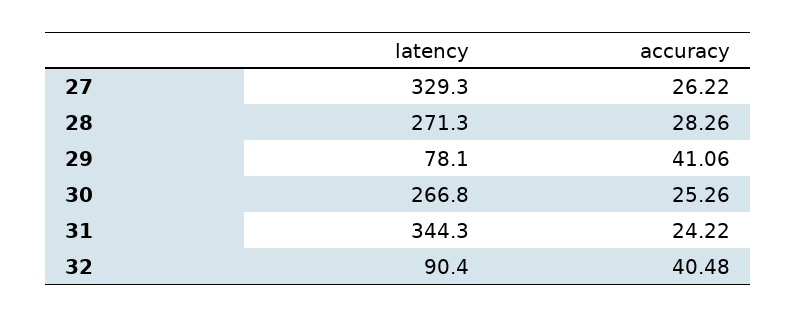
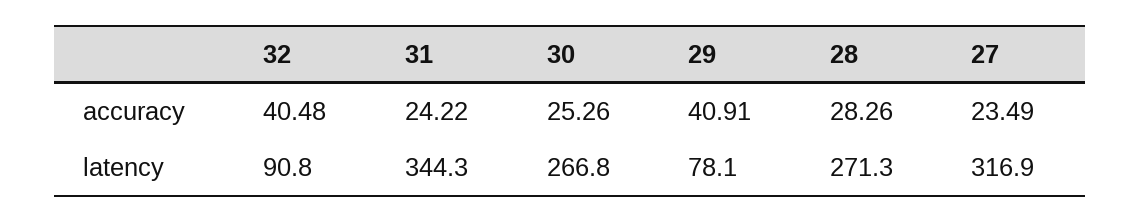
  {
    "latency": {
-     "27": 329.3,
+     "27": 316.9,
      "28": 271.3,
      "29": 78.1,
      "30": 266.8,
      "31": 344.3,
-     "32": 90.4
+     "32": 90.8
    },
    "accuracy": {
-     "27": 26.22,
+     "27": 23.49,
      "28": 28.26,
-     "29": 41.06,
+     "29": 40.91,
      "30": 25.26,
      "31": 24.22,
      "32": 40.48
    }
  }

